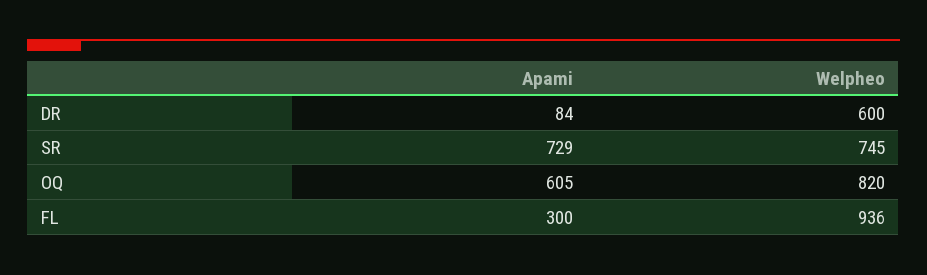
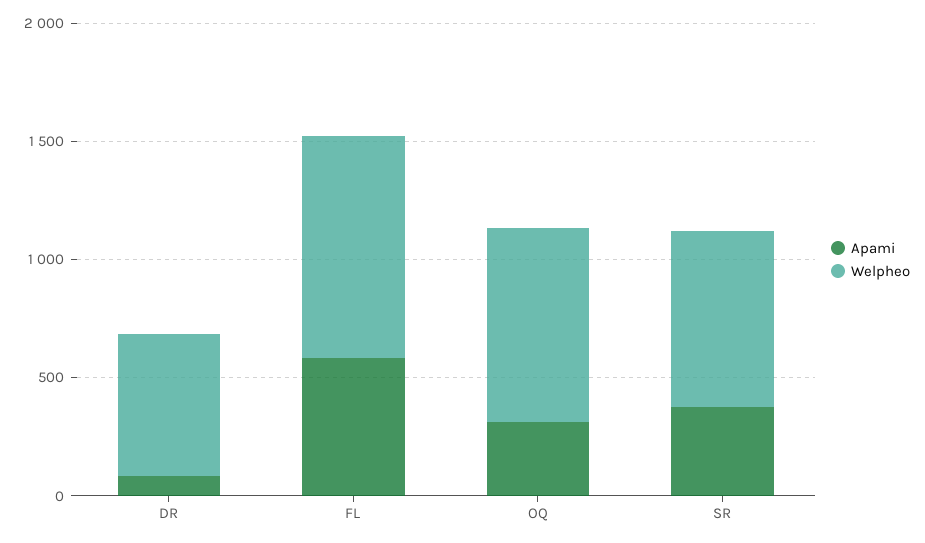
  {
    "Apami": {
      "DR": 84,
-     "SR": 729,
+     "SR": 400,
-     "OQ": 605,
+     "OQ": 300,
-     "FL": 300
+     "FL": 600
    },
    "Welpheo": {
      "DR": 600,
      "SR": 745,
      "OQ": 820,
      "FL": 936
    }
  }

